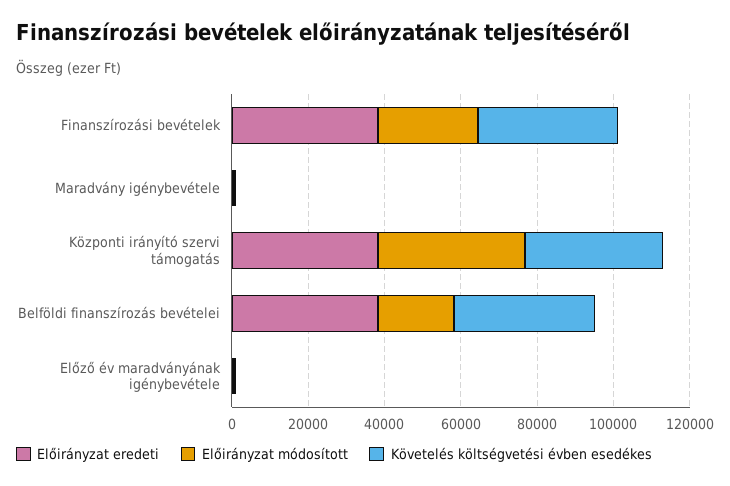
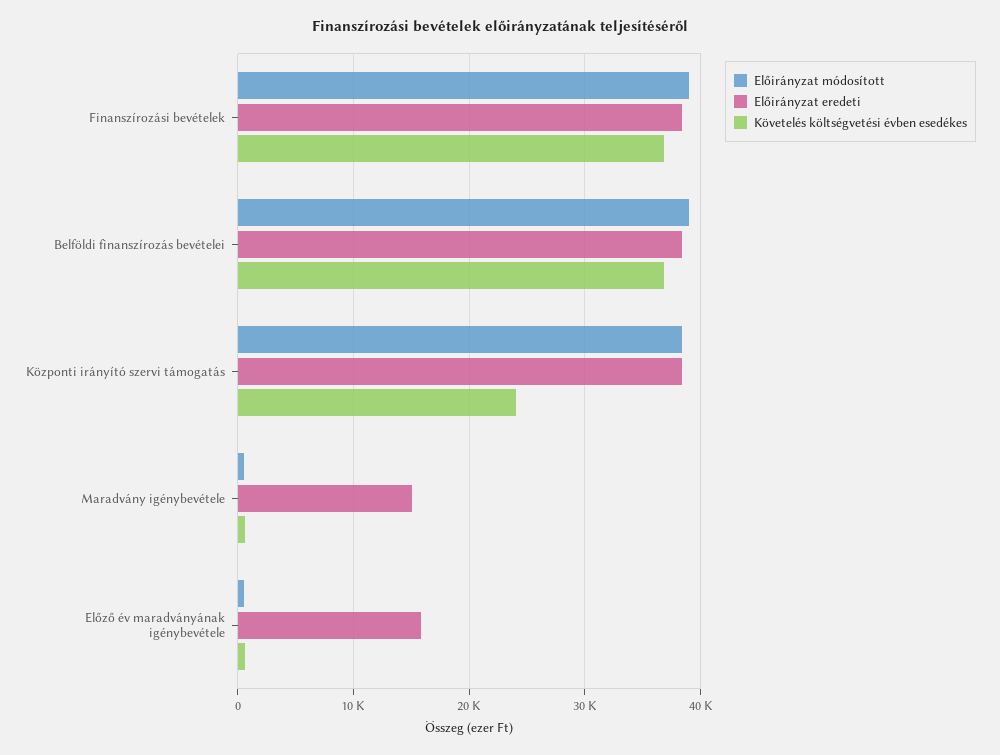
  {
    "Előirányzat eredeti": {
      "Finanszírozási bevételek": 38000,
-     "Maradvány igénybevétele": 0,
+     "Maradvány igénybevétele": 15000,
      "Központi irányító szervi támogatás": 38000,
      "Belföldi finanszírozás bevételei": 38000,
-     "Előző év maradványának igénybevétele": 0
+     "Előző év maradványának igénybevétele": 16000
    },
    "Előirányzat módosított": {
-     "Finanszírozási bevételek": 25000,
+     "Finanszírozási bevételek": 39000,
      "Maradvány igénybevétele": 1000,
      "Központi irányító szervi támogatás": 38000,
-     "Belföldi finanszírozás bevételei": 20000,
+     "Belföldi finanszírozás bevételei": 39000,
      "Előző év maradványának igénybevétele": 1000
    },
    "Követelés költségvetési évben esedékes": {
      "Finanszírozási bevételek": 37000,
      "Maradvány igénybevétele": 1000,
-     "Központi irányító szervi támogatás": 35000,
+     "Központi irányító szervi támogatás": 24000,
      "Belföldi finanszírozás bevételei": 37000,
      "Előző év maradványának igénybevétele": 1000
    }
  }

